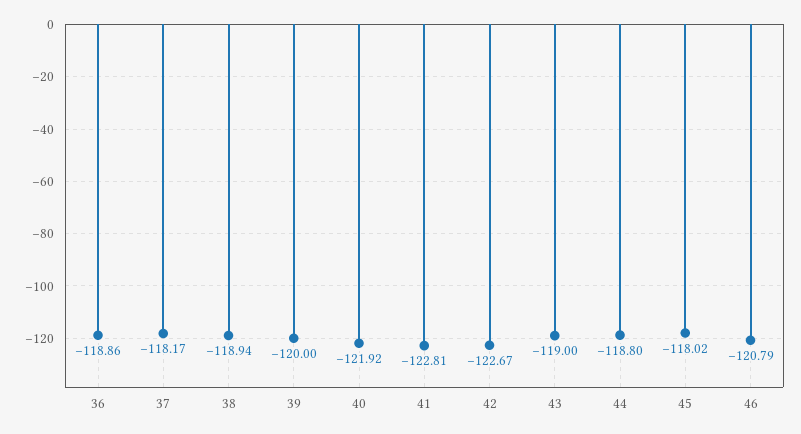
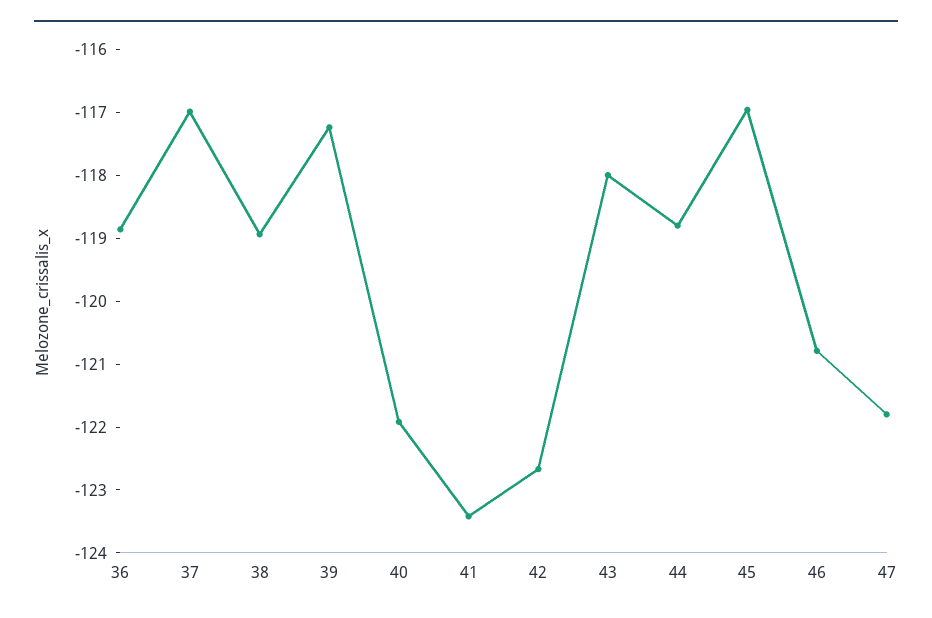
  {
    "36": -118.86,
-   "37": -118.17,
+   "37": -117,
    "38": -118.94,
-   "39": -120,
+   "39": -117.2,
    "40": -121.92,
-   "41": -122.81,
+   "41": -123.4,
    "42": -122.67,
-   "43": -119,
+   "43": -118,
    "44": -118.8,
-   "45": -118.02,
+   "45": -117,
-   "46": -120.79
+   "46": -120.79,
+   "47": -121.8
  }

